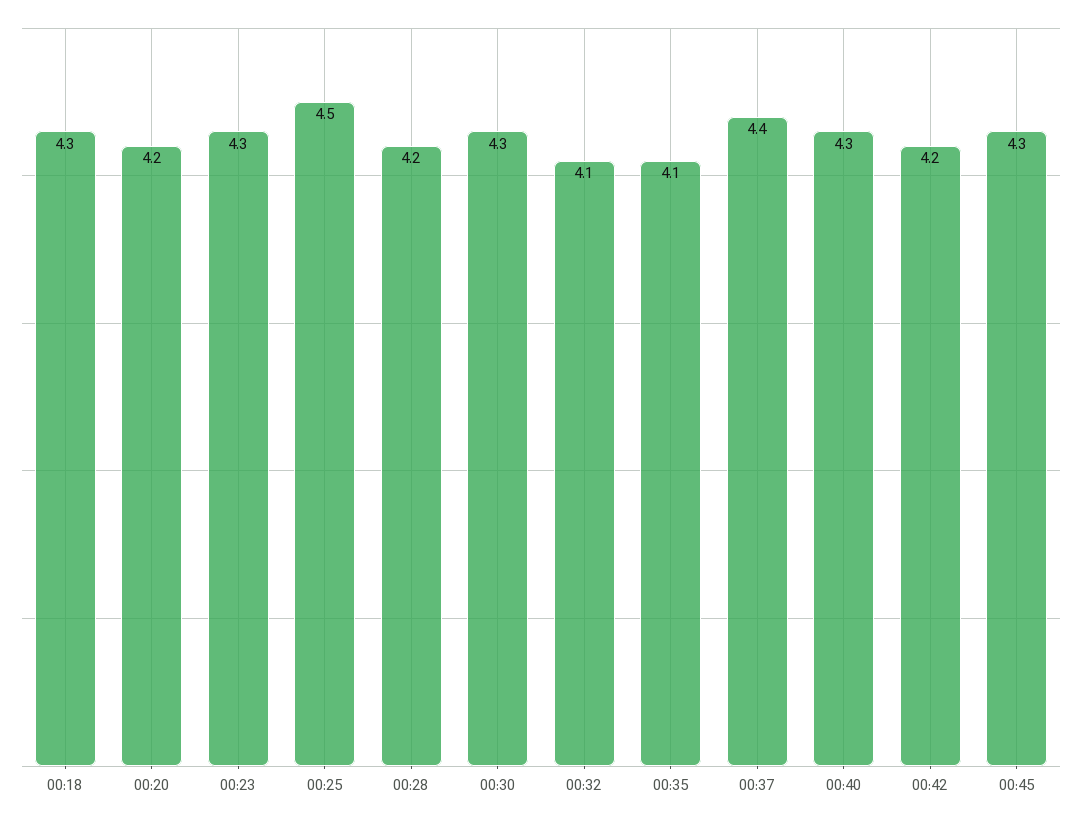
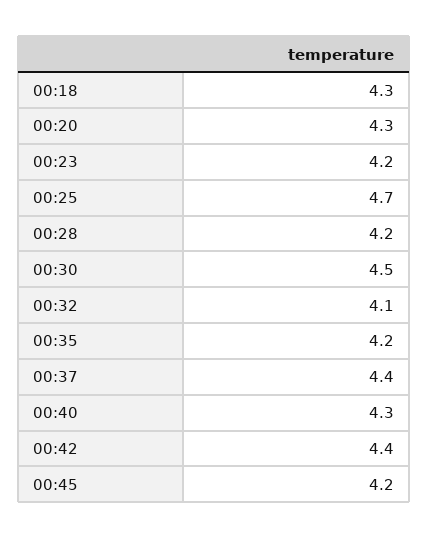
  {
    "00:18": 4.3,
-   "00:20": 4.2,
+   "00:20": 4.3,
-   "00:23": 4.3,
+   "00:23": 4.2,
-   "00:25": 4.5,
+   "00:25": 4.7,
    "00:28": 4.2,
-   "00:30": 4.3,
+   "00:30": 4.5,
    "00:32": 4.1,
-   "00:35": 4.1,
+   "00:35": 4.2,
    "00:37": 4.4,
    "00:40": 4.3,
-   "00:42": 4.2,
+   "00:42": 4.4,
-   "00:45": 4.3
+   "00:45": 4.2
  }

